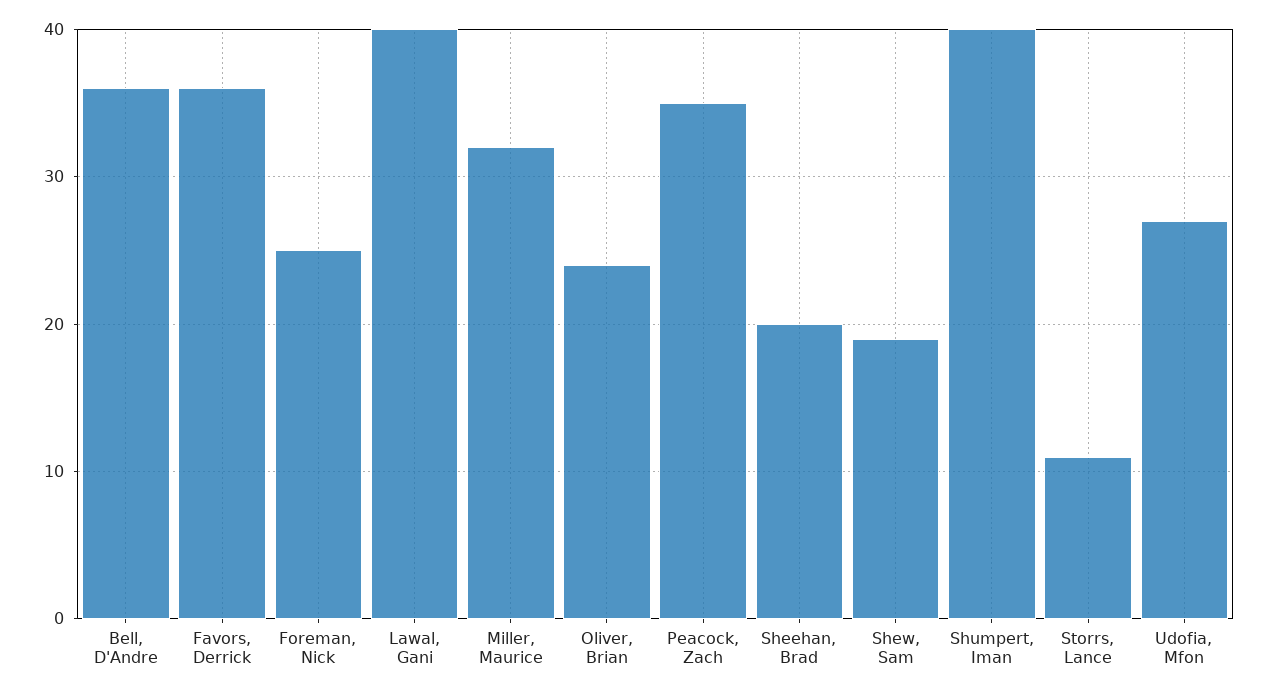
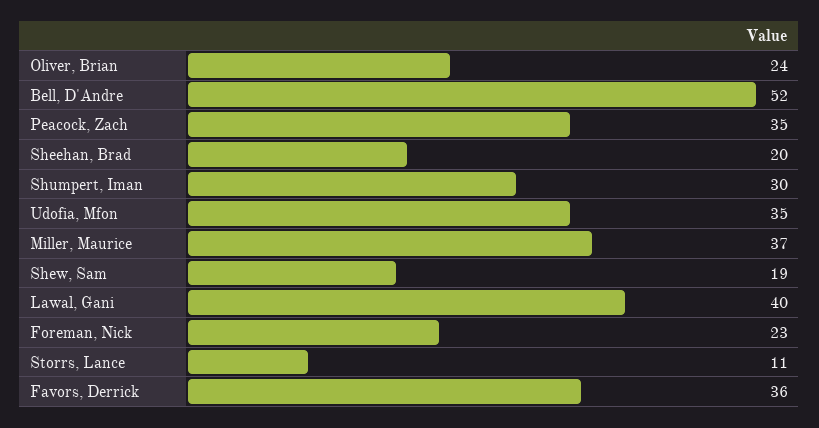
  {
-   "Bell, D'Andre": 36,
+   "Bell, D'Andre": 52,
    "Favors, Derrick": 36,
-   "Foreman, Nick": 25,
+   "Foreman, Nick": 23,
    "Lawal, Gani": 40,
-   "Miller, Maurice": 32,
+   "Miller, Maurice": 37,
    "Oliver, Brian": 24,
    "Peacock, Zach": 35,
    "Sheehan, Brad": 20,
    "Shew, Sam": 19,
-   "Shumpert, Iman": 40,
+   "Shumpert, Iman": 30,
    "Storrs, Lance": 11,
-   "Udofia, Mfon": 27
+   "Udofia, Mfon": 35
  }

